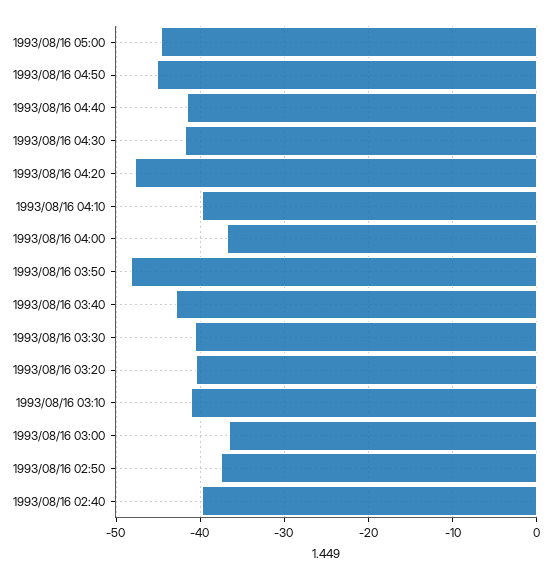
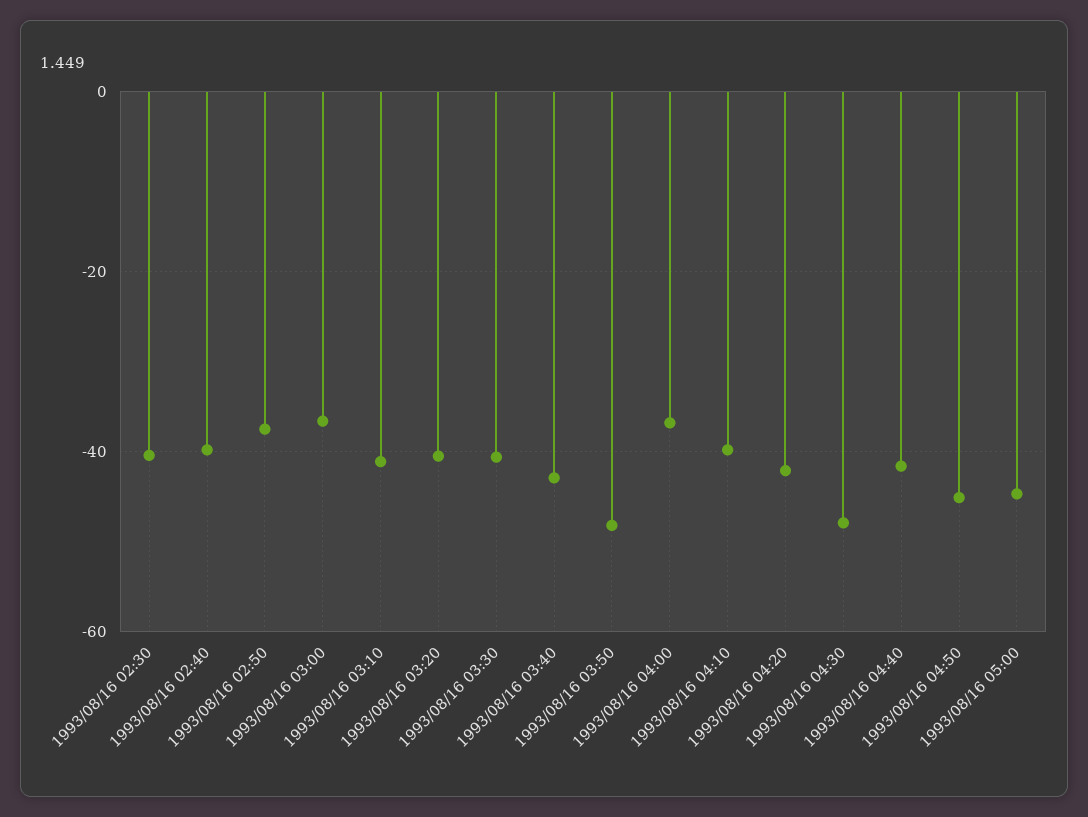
  {
    "1993/08/16 05:00": -45,
    "1993/08/16 04:50": -45,
    "1993/08/16 04:40": -42,
-   "1993/08/16 04:30": -42,
+   "1993/08/16 04:30": -48,
-   "1993/08/16 04:20": -48,
+   "1993/08/16 04:20": -42,
    "1993/08/16 04:10": -40,
    "1993/08/16 04:00": -37,
    "1993/08/16 03:50": -48,
    "1993/08/16 03:40": -43,
    "1993/08/16 03:30": -41,
    "1993/08/16 03:20": -41,
    "1993/08/16 03:10": -41,
    "1993/08/16 03:00": -37,
    "1993/08/16 02:50": -38,
-   "1993/08/16 02:40": -40
+   "1993/08/16 02:40": -40,
+   "1993/08/16 02:30": -40
  }

